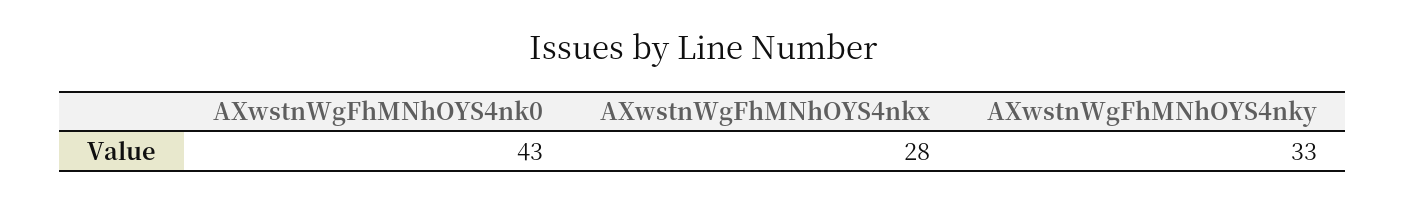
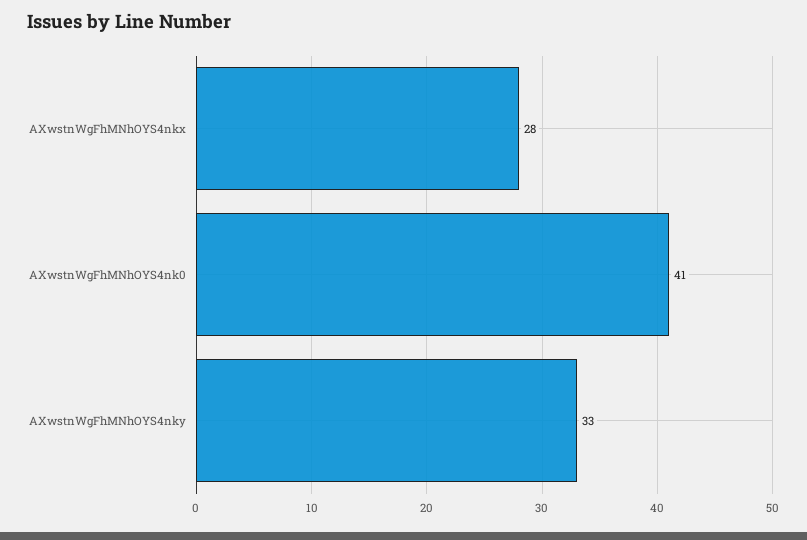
  {
-   "AXwstnWgFhMNhOYS4nk0": 43,
+   "AXwstnWgFhMNhOYS4nk0": 41,
    "AXwstnWgFhMNhOYS4nkx": 28,
    "AXwstnWgFhMNhOYS4nky": 33
  }

